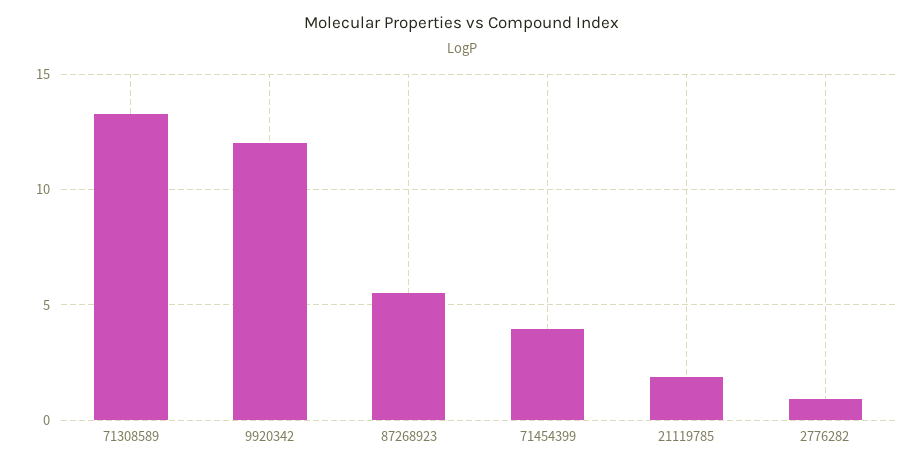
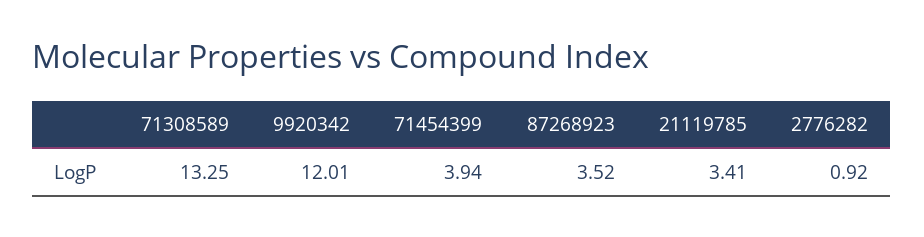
  {
    "71308589": 13.25,
    "9920342": 12.01,
-   "87268923": 5.5,
+   "87268923": 3.52,
    "71454399": 3.94,
-   "21119785": 2,
+   "21119785": 3.41,
    "2776282": 0.92
  }

